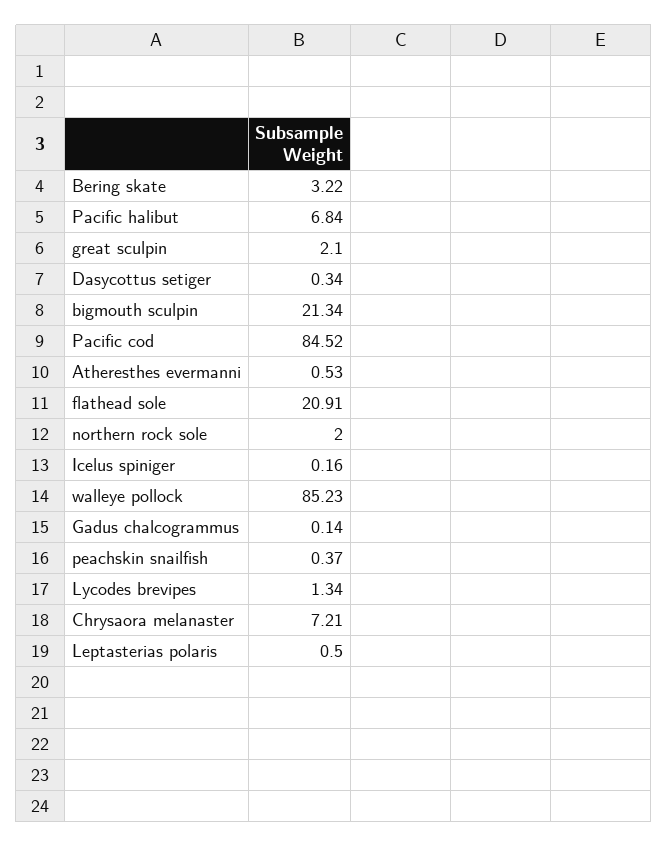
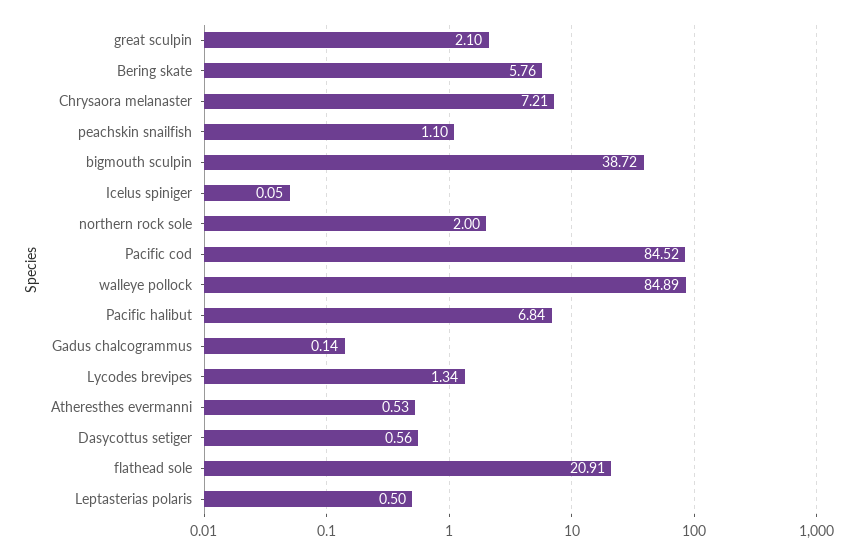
  {
-   "Bering skate": 3.22,
+   "Bering skate": 5.76,
    "Pacific halibut": 6.84,
    "great sculpin": 2.1,
-   "Dasycottus setiger": 0.34,
+   "Dasycottus setiger": 0.56,
-   "bigmouth sculpin": 21.34,
+   "bigmouth sculpin": 38.72,
    "Pacific cod": 84.52,
    "Atheresthes evermanni": 0.53,
    "flathead sole": 20.91,
    "northern rock sole": 2,
-   "Icelus spiniger": 0.16,
+   "Icelus spiniger": 0.05,
-   "walleye pollock": 85.23,
+   "walleye pollock": 84.89,
    "Gadus chalcogrammus": 0.14,
-   "peachskin snailfish": 0.37,
+   "peachskin snailfish": 1.1,
    "Lycodes brevipes": 1.34,
    "Chrysaora melanaster": 7.21,
    "Leptasterias polaris": 0.5
  }

